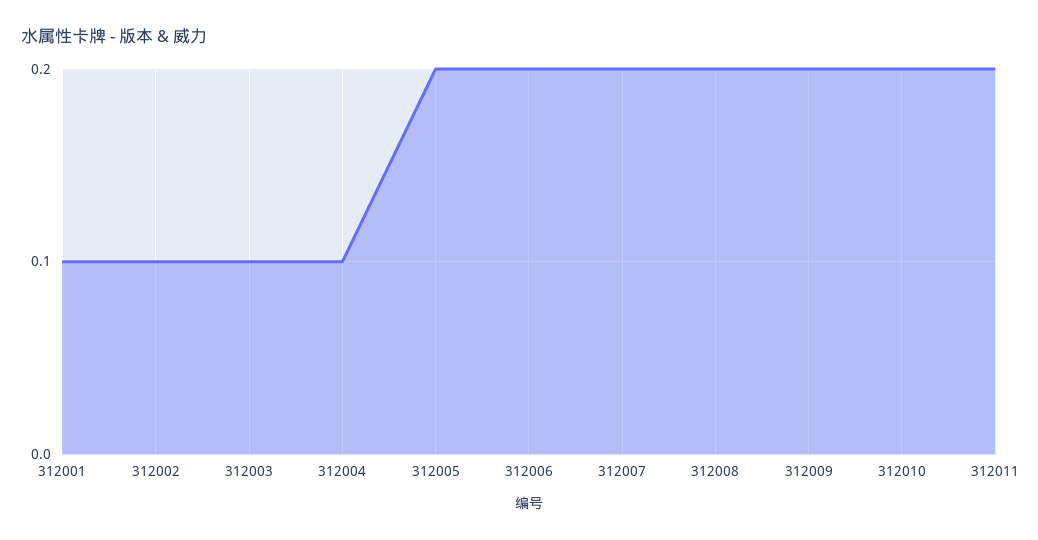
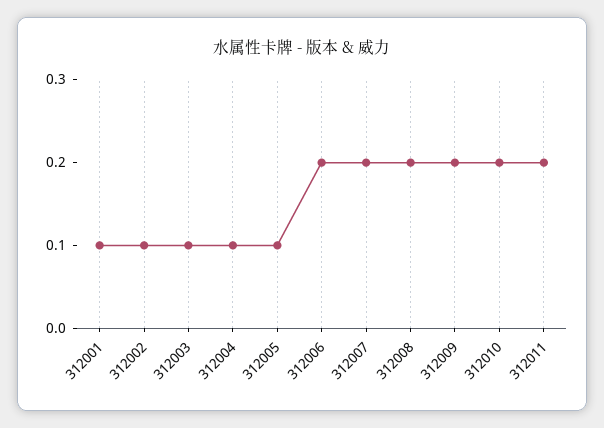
  {
    "312001": 0.1,
    "312002": 0.1,
    "312003": 0.1,
    "312004": 0.1,
-   "312005": 0.2,
+   "312005": 0.1,
    "312006": 0.2,
    "312007": 0.2,
    "312008": 0.2,
    "312009": 0.2,
    "312010": 0.2,
    "312011": 0.2
  }

